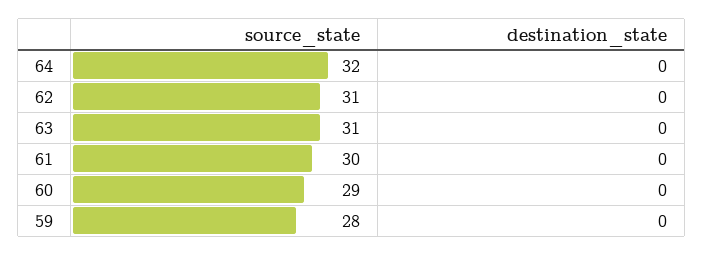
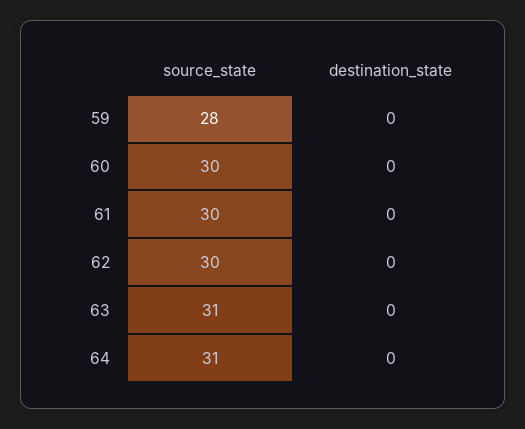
  {
    "source_state": {
-     "64": 32,
+     "64": 31,
-     "62": 31,
+     "62": 30,
      "63": 31,
      "61": 30,
-     "60": 29,
+     "60": 30,
      "59": 28
    },
    "destination_state": {
      "64": 0,
      "62": 0,
      "63": 0,
      "61": 0,
      "60": 0,
      "59": 0
    }
  }

